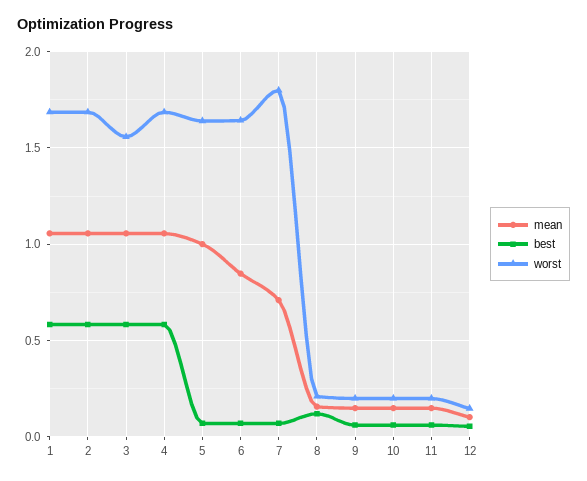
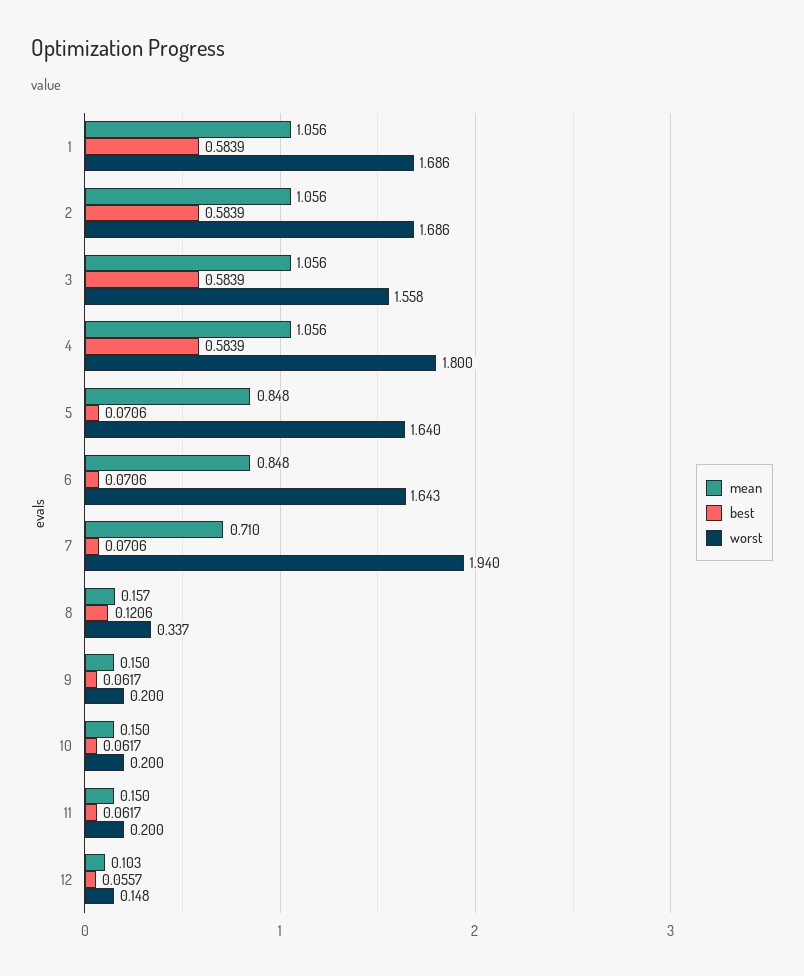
  {
    "mean": {
      "1": 1.056,
      "2": 1.056,
      "3": 1.056,
      "4": 1.056,
-     "5": 1,
+     "5": 0.848,
      "6": 0.848,
      "7": 0.71,
      "8": 0.157,
      "9": 0.15,
      "10": 0.15,
      "11": 0.15,
      "12": 0.103
    },
    "best": {
      "1": 0.5839,
      "2": 0.5839,
      "3": 0.5839,
      "4": 0.5839,
      "5": 0.0706,
      "6": 0.0706,
      "7": 0.0706,
      "8": 0.1206,
      "9": 0.0617,
      "10": 0.0617,
      "11": 0.0617,
      "12": 0.0557
    },
    "worst": {
      "1": 1.686,
      "2": 1.686,
      "3": 1.558,
-     "4": 1.7,
+     "4": 1.8,
      "5": 1.64,
      "6": 1.643,
-     "7": 1.8,
+     "7": 1.94,
-     "8": 0.2,
+     "8": 0.337,
      "9": 0.2,
      "10": 0.2,
      "11": 0.2,
      "12": 0.148
    }
  }

